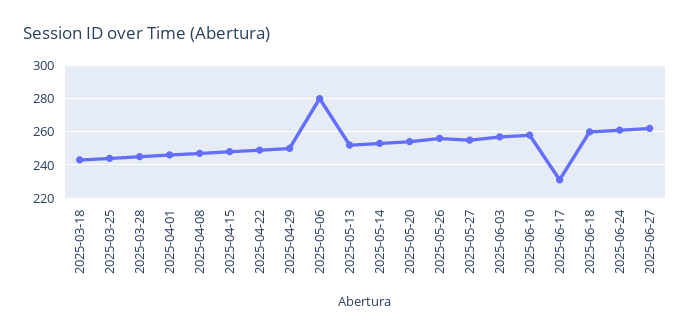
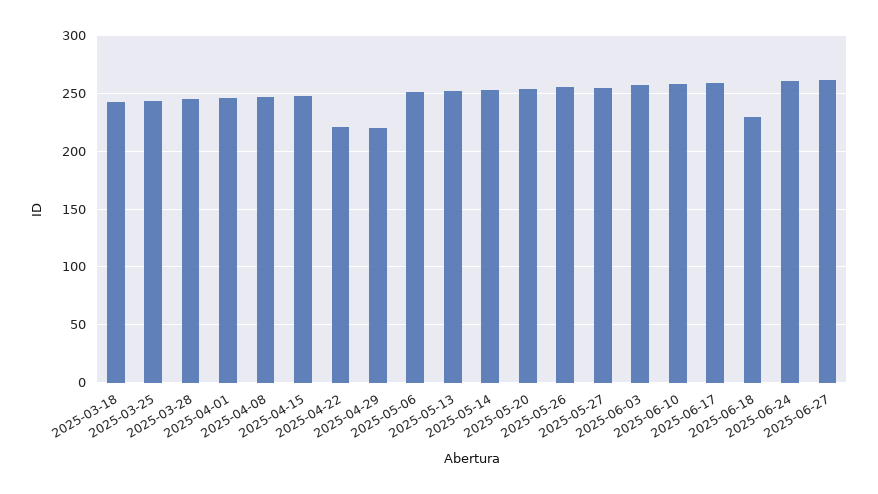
  {
    "2025-03-18": 245,
    "2025-03-25": 245,
    "2025-03-28": 245,
    "2025-04-01": 245,
    "2025-04-08": 245,
    "2025-04-15": 250,
-   "2025-04-22": 250,
+   "2025-04-22": 220,
-   "2025-04-29": 250,
+   "2025-04-29": 220,
-   "2025-05-06": 280,
+   "2025-05-06": 250,
    "2025-05-13": 250,
    "2025-05-14": 255,
    "2025-05-20": 255,
    "2025-05-26": 255,
    "2025-05-27": 255,
    "2025-06-03": 255,
    "2025-06-10": 260,
-   "2025-06-17": 230,
+   "2025-06-17": 260,
-   "2025-06-18": 260,
+   "2025-06-18": 230,
    "2025-06-24": 260,
    "2025-06-27": 260
  }

